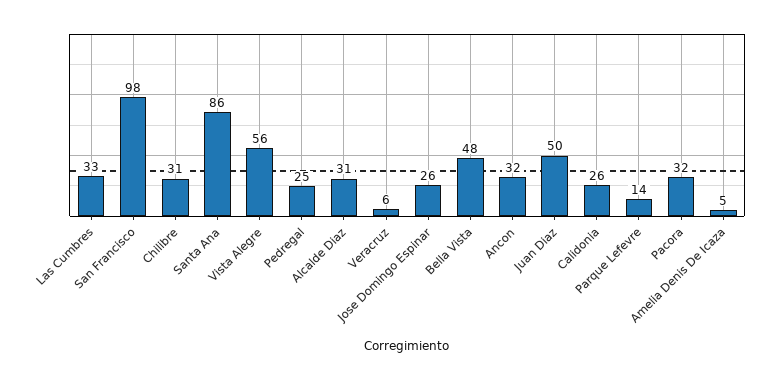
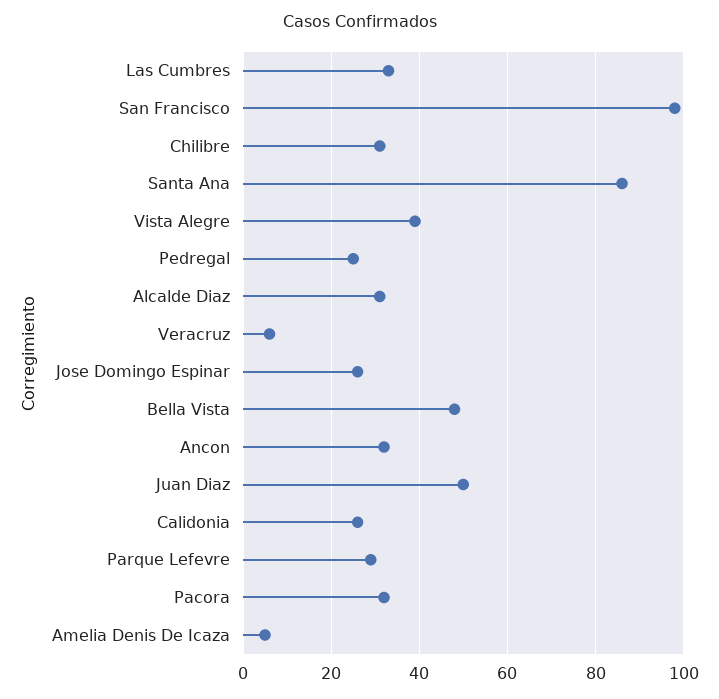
  {
    "Las Cumbres": 33,
    "San Francisco": 98,
    "Chilibre": 31,
    "Santa Ana": 86,
-   "Vista Alegre": 56,
+   "Vista Alegre": 40,
    "Pedregal": 25,
    "Alcalde Diaz": 31,
    "Veracruz": 6,
    "Jose Domingo Espinar": 26,
    "Bella Vista": 48,
    "Ancon": 32,
    "Juan Diaz": 50,
    "Calidonia": 26,
-   "Parque Lefevre": 14,
+   "Parque Lefevre": 30,
    "Pacora": 32,
    "Amelia Denis De Icaza": 5
  }

